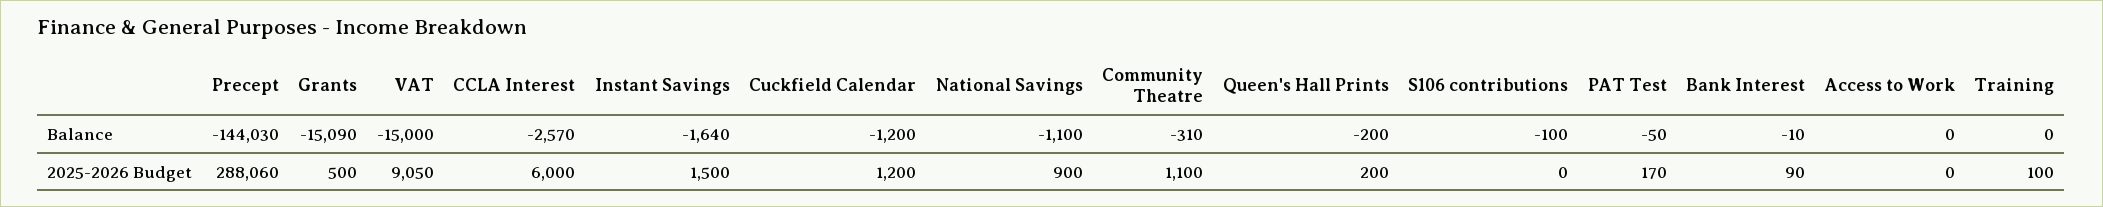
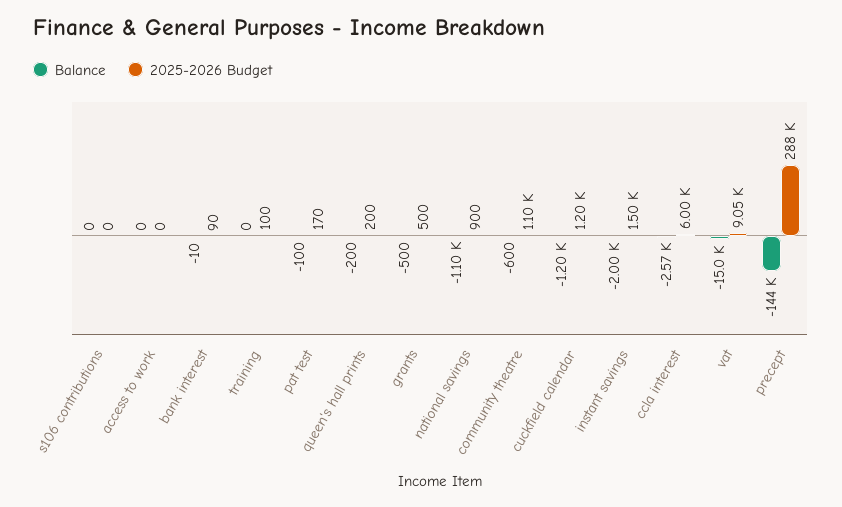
  {
    "Balance": {
      "Precept": -144030,
-     "Grants": -15090,
+     "Grants": -500,
      "VAT": -15000,
      "CCLA Interest": -2570,
-     "Instant Savings": -1640,
+     "Instant Savings": -2000,
      "Cuckfield Calendar": -1200,
      "National Savings": -1100,
-     "Community Theatre": -310,
+     "Community Theatre": -600,
      "Queen's Hall Prints": -200,
-     "S106 contributions": -100,
+     "S106 contributions": 0,
-     "PAT Test": -50,
+     "PAT Test": -100,
      "Bank Interest": -10,
      "Access to Work": 0,
      "Training": 0
    },
    "2025-2026 Budget": {
      "Precept": 288060,
      "Grants": 500,
      "VAT": 9050,
      "CCLA Interest": 6000,
      "Instant Savings": 1500,
      "Cuckfield Calendar": 1200,
      "National Savings": 900,
      "Community Theatre": 1100,
      "Queen's Hall Prints": 200,
      "S106 contributions": 0,
      "PAT Test": 170,
      "Bank Interest": 90,
      "Access to Work": 0,
      "Training": 100
    }
  }

